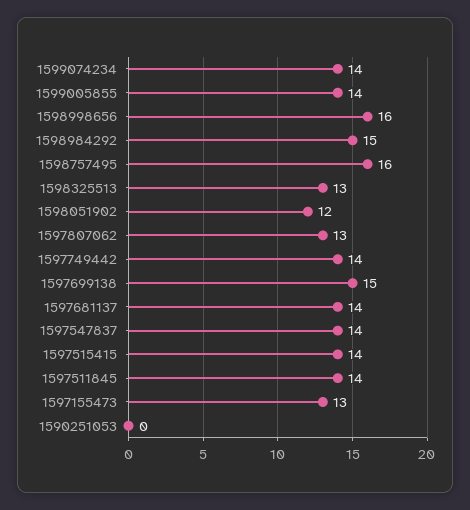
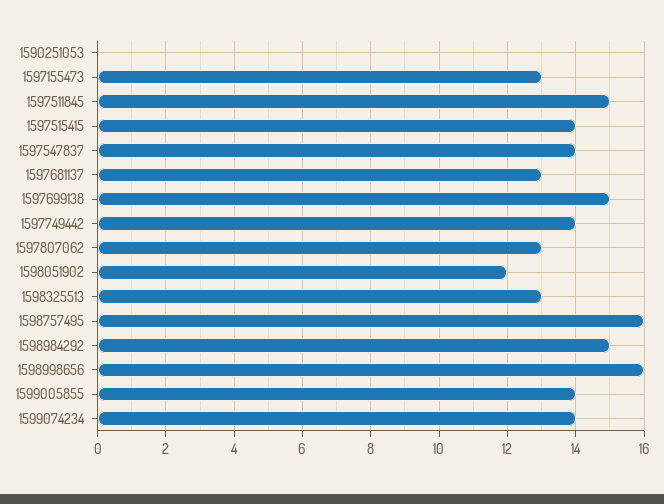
  {
    "1599074234": 14,
    "1599005855": 14,
    "1598998656": 16,
    "1598984292": 15,
    "1598757495": 16,
    "1598325513": 13,
    "1598051902": 12,
    "1597807062": 13,
    "1597749442": 14,
    "1597699138": 15,
-   "1597681137": 14,
+   "1597681137": 13,
    "1597547837": 14,
    "1597515415": 14,
-   "1597511845": 14,
+   "1597511845": 15,
    "1597155473": 13,
    "1590251053": 0
  }

